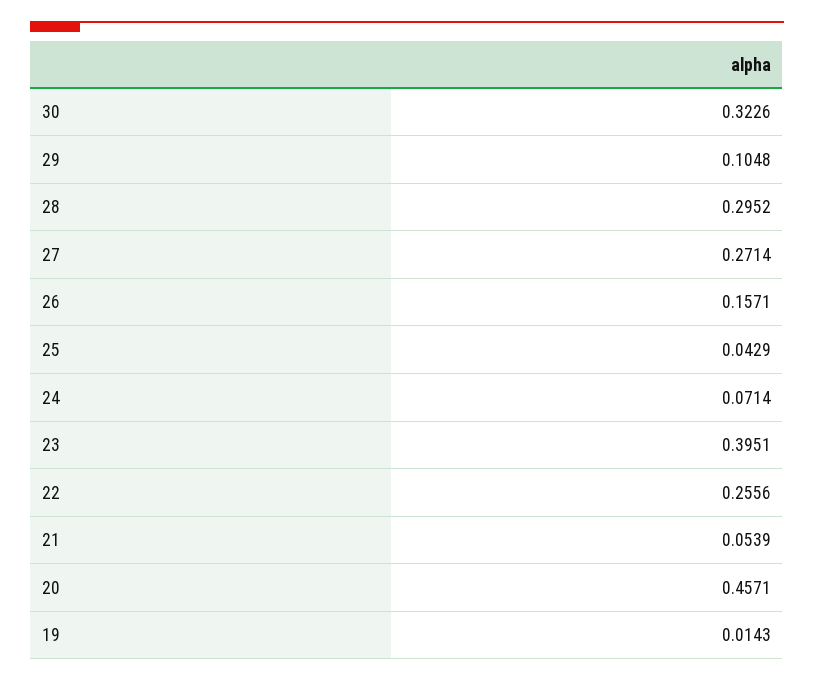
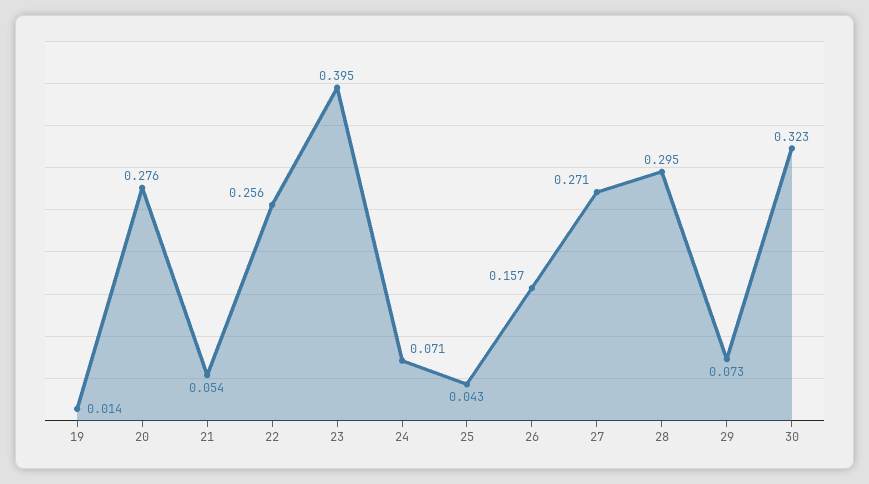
  {
    "30": 0.3226,
-   "29": 0.1048,
+   "29": 0.073,
    "28": 0.2952,
    "27": 0.2714,
    "26": 0.1571,
    "25": 0.0429,
    "24": 0.0714,
    "23": 0.3951,
    "22": 0.2556,
    "21": 0.0539,
-   "20": 0.4571,
+   "20": 0.276,
    "19": 0.0143
  }

